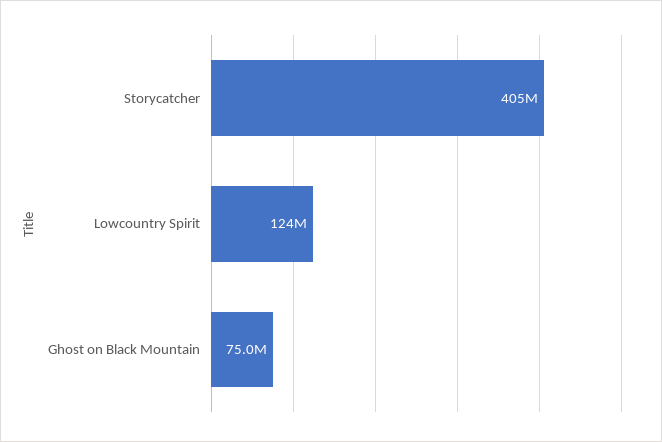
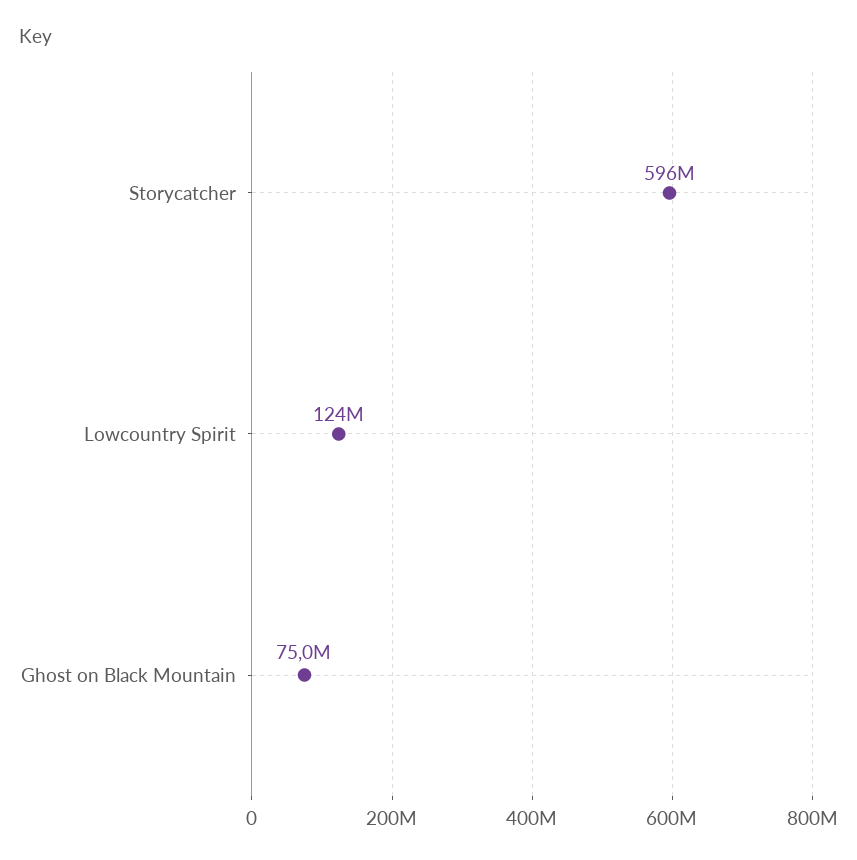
  {
-   "Storycatcher": 405000000,
+   "Storycatcher": 596000000,
    "Lowcountry Spirit": 124000000,
    "Ghost on Black Mountain": 75000000
  }

